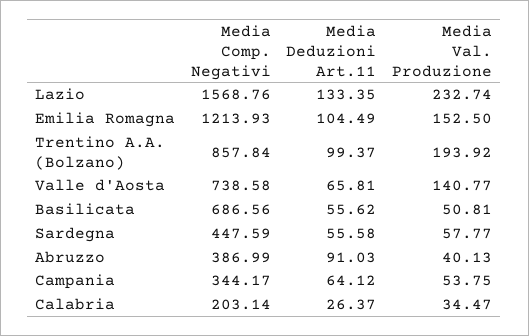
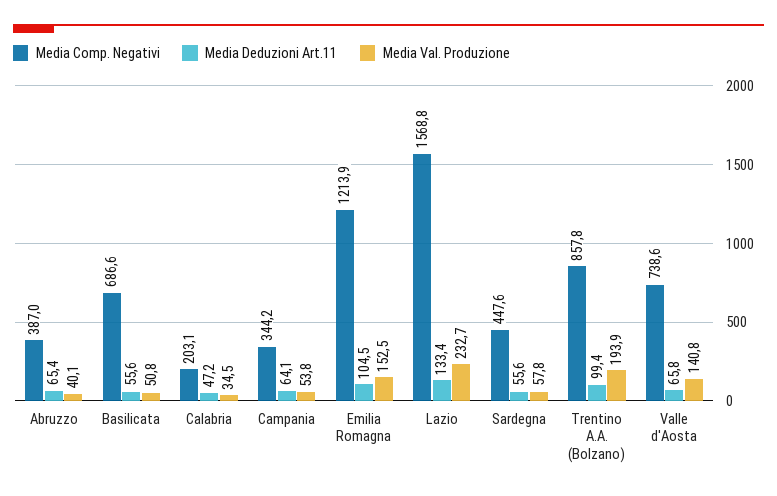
  {
    "Media Comp. Negativi": {
      "Lazio": 1568.76,
      "Emilia Romagna": 1213.93,
      "Trentino A.A. (Bolzano)": 857.84,
      "Valle d'Aosta": 738.58,
      "Basilicata": 686.56,
      "Sardegna": 447.59,
      "Abruzzo": 386.99,
      "Campania": 344.17,
      "Calabria": 203.14
    },
    "Media Deduzioni Art.11": {
      "Lazio": 133.35,
      "Emilia Romagna": 104.49,
      "Trentino A.A. (Bolzano)": 99.37,
      "Valle d'Aosta": 65.81,
      "Basilicata": 55.62,
      "Sardegna": 55.58,
-     "Abruzzo": 91.03,
+     "Abruzzo": 65.4,
      "Campania": 64.12,
-     "Calabria": 26.37
+     "Calabria": 47.2
    },
    "Media Val. Produzione": {
      "Lazio": 232.74,
      "Emilia Romagna": 152.5,
      "Trentino A.A. (Bolzano)": 193.92,
      "Valle d'Aosta": 140.77,
      "Basilicata": 50.81,
      "Sardegna": 57.77,
      "Abruzzo": 40.13,
      "Campania": 53.75,
      "Calabria": 34.47
    }
  }

